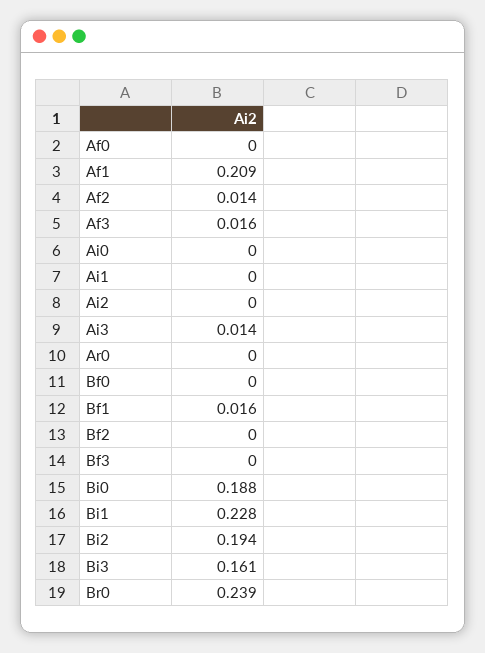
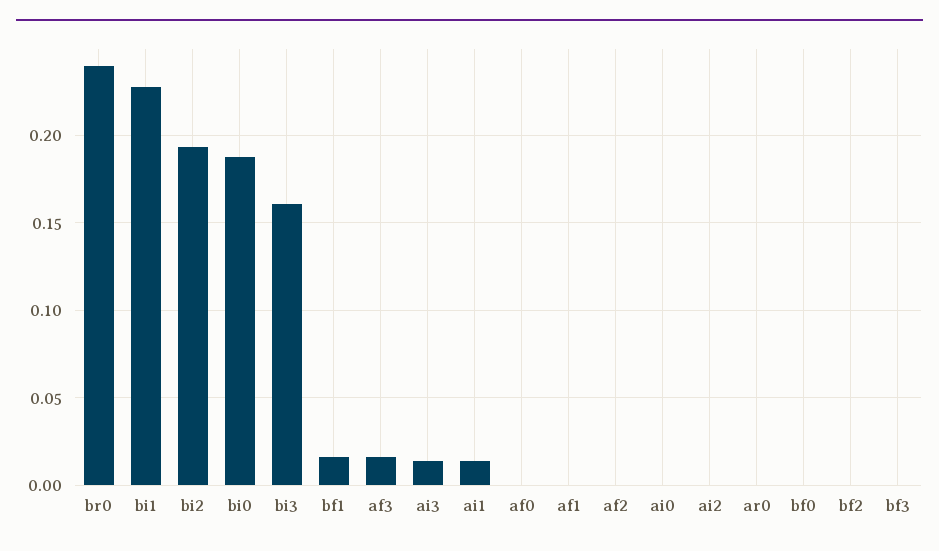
  {
    "Af0": 0,
-   "Af1": 0.209,
+   "Af1": 0,
-   "Af2": 0.014,
+   "Af2": 0,
    "Af3": 0.016,
    "Ai0": 0,
-   "Ai1": 0,
+   "Ai1": 0.015,
    "Ai2": 0,
    "Ai3": 0.014,
    "Ar0": 0,
    "Bf0": 0,
    "Bf1": 0.016,
    "Bf2": 0,
    "Bf3": 0,
    "Bi0": 0.188,
    "Bi1": 0.228,
    "Bi2": 0.194,
    "Bi3": 0.161,
    "Br0": 0.239
  }

